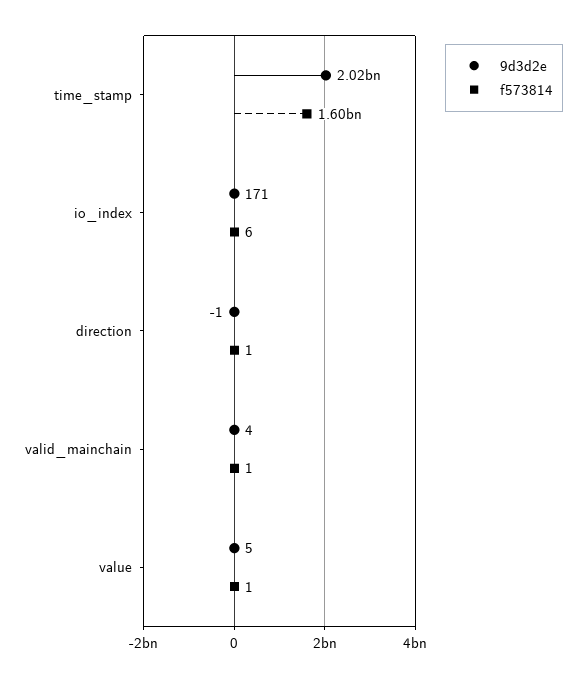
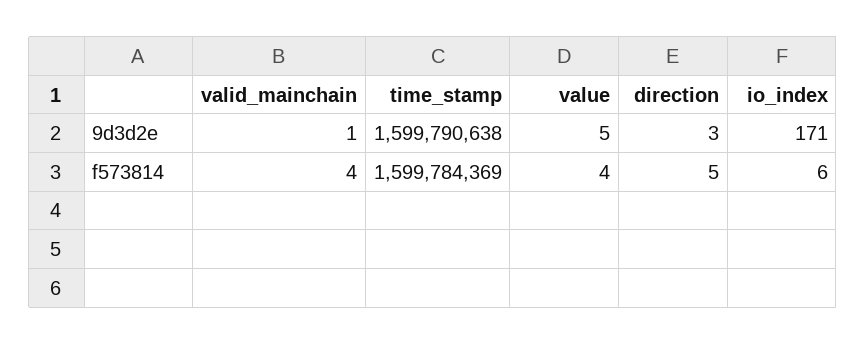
  {
    "9d3d2e": {
-     "time_stamp": 2020000000,
+     "time_stamp": 1599790638,
      "io_index": 171,
-     "direction": -1,
+     "direction": 3,
-     "valid_mainchain": 4,
+     "valid_mainchain": 1,
      "value": 5
    },
    "f573814": {
      "time_stamp": 1599784369,
      "io_index": 6,
-     "direction": 1,
+     "direction": 5,
-     "valid_mainchain": 1,
+     "valid_mainchain": 4,
-     "value": 1
+     "value": 4
    }
  }

